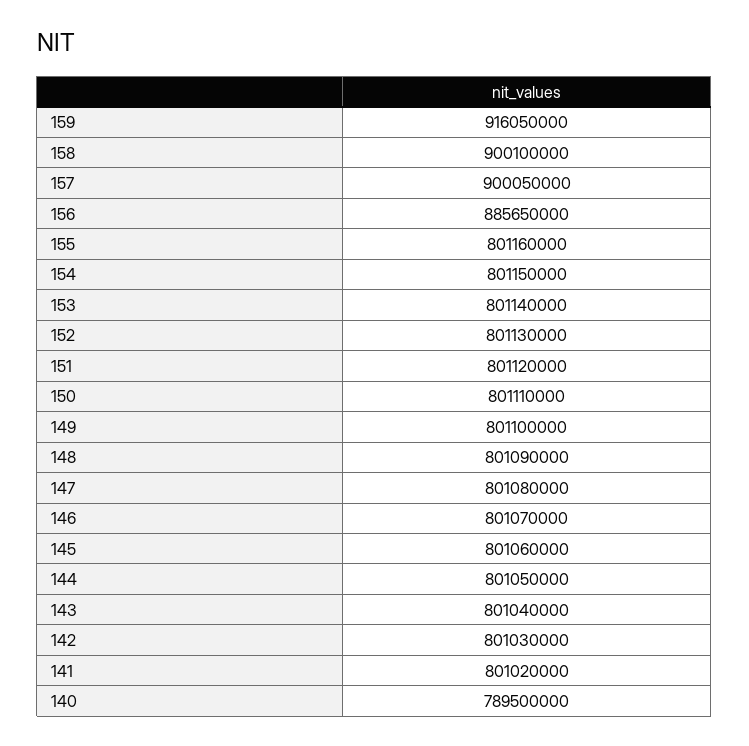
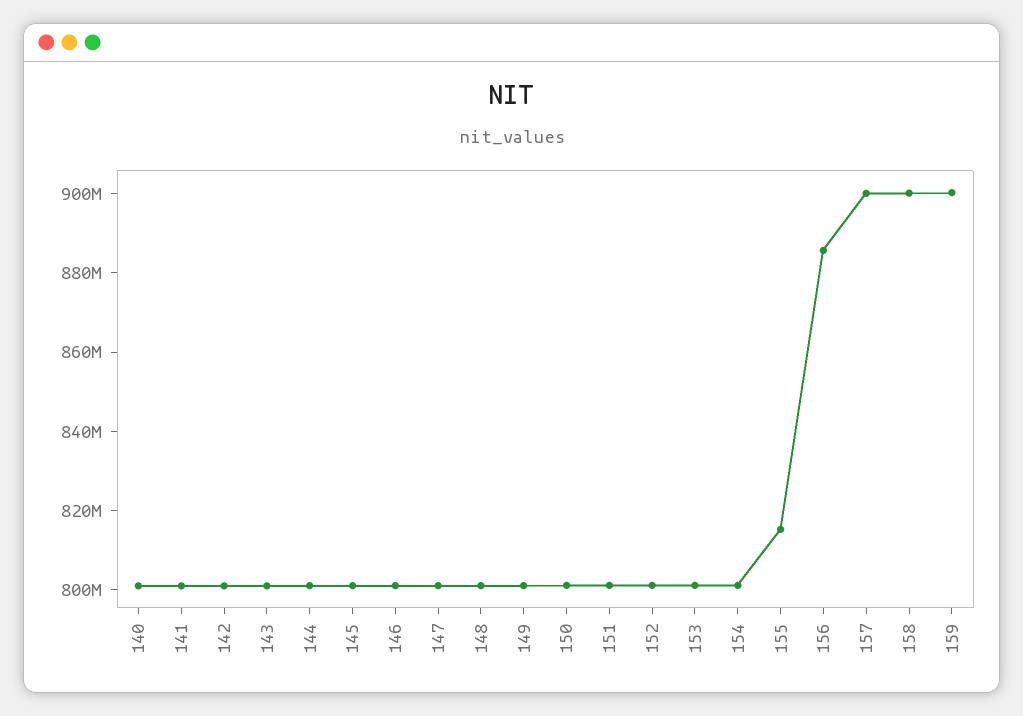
  {
-   "159": 916050000,
+   "159": 900000000,
    "158": 900100000,
    "157": 900050000,
    "156": 885650000,
-   "155": 801160000,
+   "155": 815000000,
    "154": 801150000,
    "153": 801140000,
    "152": 801130000,
    "151": 801120000,
    "150": 801110000,
    "149": 801100000,
    "148": 801090000,
    "147": 801080000,
    "146": 801070000,
    "145": 801060000,
    "144": 801050000,
    "143": 801040000,
    "142": 801030000,
    "141": 801020000,
-   "140": 789500000
+   "140": 800000000
  }

